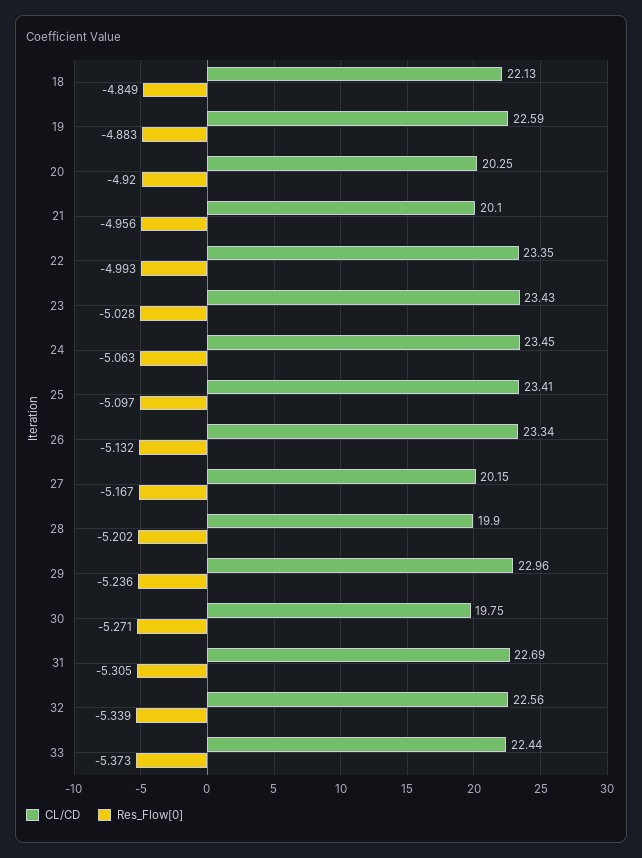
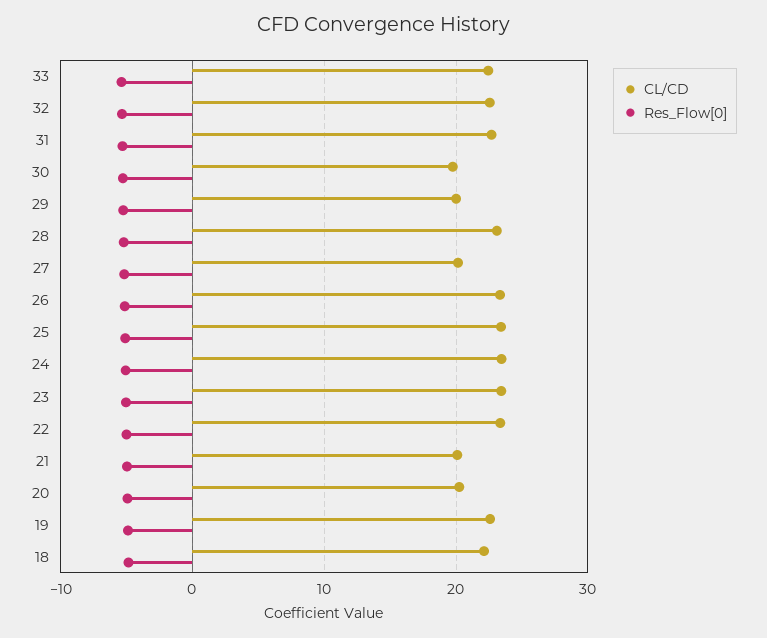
  {
    "CL/CD": {
      "18": 22.13,
      "19": 22.59,
      "20": 20.25,
      "21": 20.1,
      "22": 23.35,
      "23": 23.43,
      "24": 23.45,
      "25": 23.41,
      "26": 23.34,
      "27": 20.15,
-     "28": 19.9,
+     "28": 23,
-     "29": 22.96,
+     "29": 20,
      "30": 19.75,
      "31": 22.69,
      "32": 22.56,
      "33": 22.44
    },
    "Res_Flow[0]": {
      "18": -4.849,
      "19": -4.883,
      "20": -4.92,
      "21": -4.956,
      "22": -4.993,
      "23": -5.028,
      "24": -5.063,
      "25": -5.097,
      "26": -5.132,
      "27": -5.167,
      "28": -5.202,
      "29": -5.236,
      "30": -5.271,
      "31": -5.305,
      "32": -5.339,
      "33": -5.373
    }
  }

